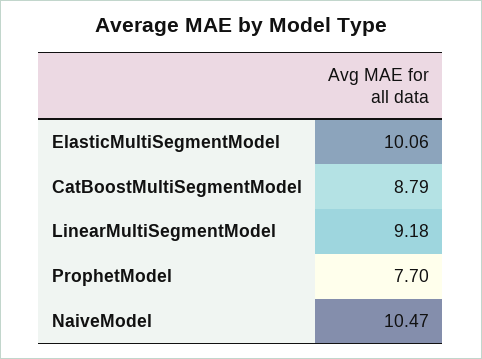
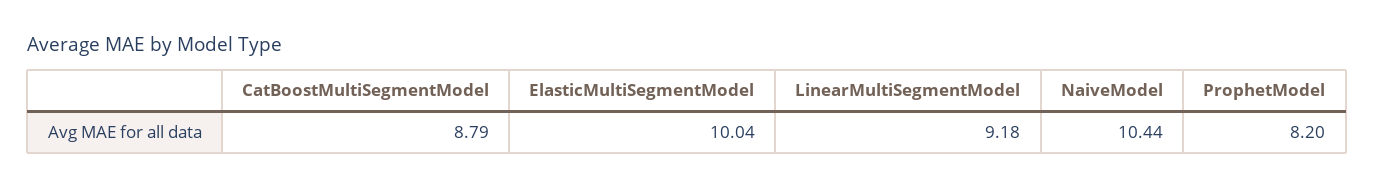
  {
-   "ElasticMultiSegmentModel": 10.06,
+   "ElasticMultiSegmentModel": 10.04,
    "CatBoostMultiSegmentModel": 8.79,
    "LinearMultiSegmentModel": 9.18,
-   "ProphetModel": 7.7,
+   "ProphetModel": 8.2,
-   "NaiveModel": 10.47
+   "NaiveModel": 10.44
  }

